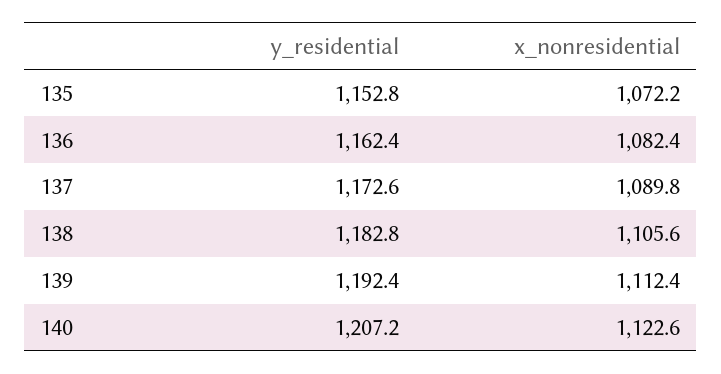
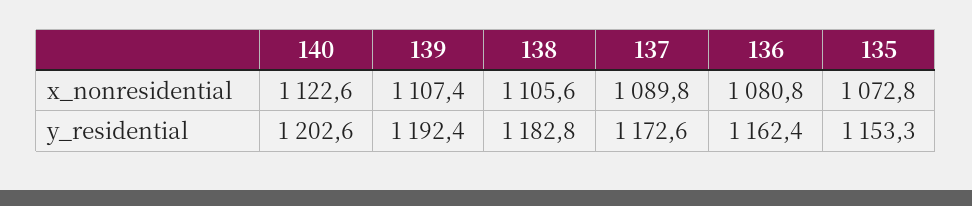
  {
    "y_residential": {
-     "135": 1152.8,
+     "135": 1153.3,
      "136": 1162.4,
      "137": 1172.6,
      "138": 1182.8,
      "139": 1192.4,
-     "140": 1207.2
+     "140": 1202.6
    },
    "x_nonresidential": {
-     "135": 1072.2,
+     "135": 1072.8,
-     "136": 1082.4,
+     "136": 1080.8,
      "137": 1089.8,
      "138": 1105.6,
-     "139": 1112.4,
+     "139": 1107.4,
      "140": 1122.6
    }
  }

